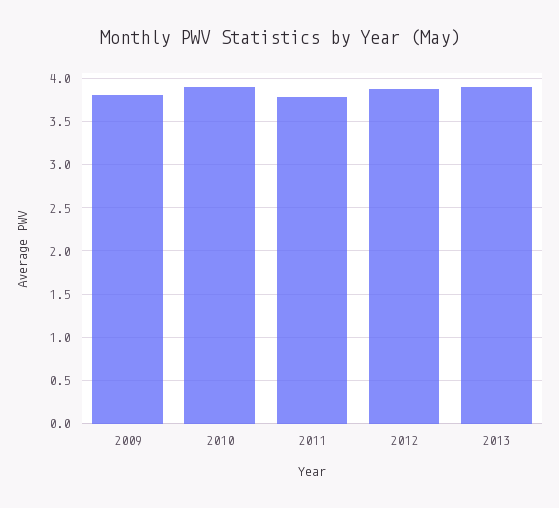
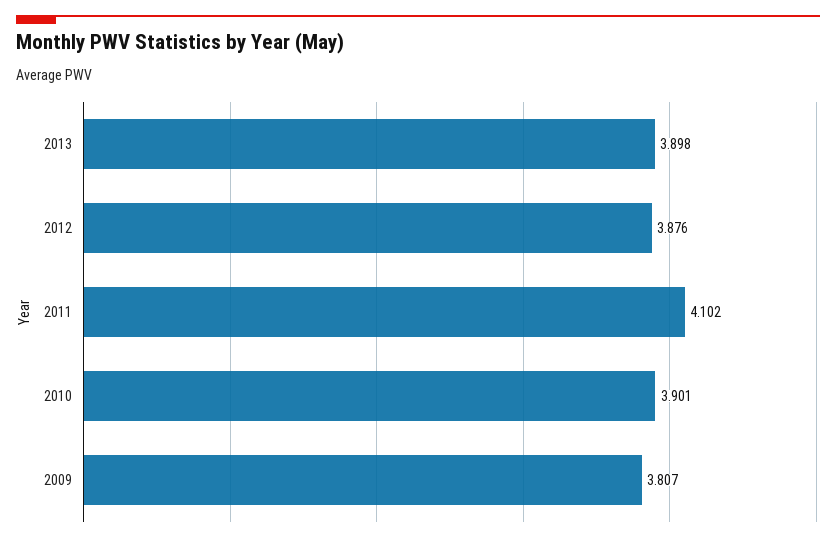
  {
    "2009": 3.807,
    "2010": 3.901,
-   "2011": 3.8,
+   "2011": 4.102,
    "2012": 3.876,
    "2013": 3.898
  }

